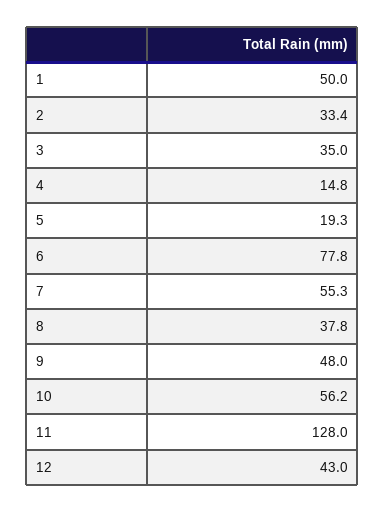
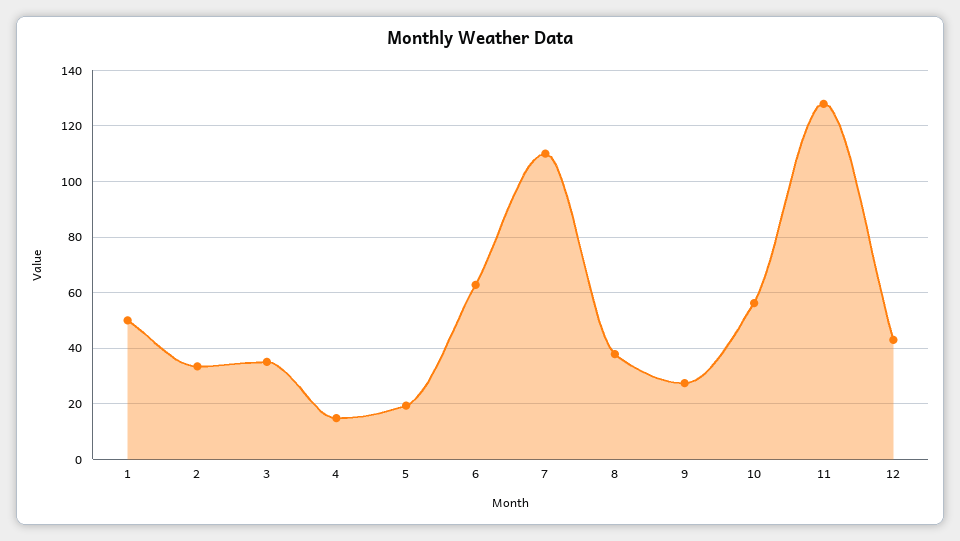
  {
    "1": 50,
    "2": 33.4,
    "3": 35,
    "4": 14.8,
    "5": 19.3,
-   "6": 77.8,
+   "6": 62.5,
-   "7": 55.3,
+   "7": 110,
    "8": 37.8,
-   "9": 48,
+   "9": 27.5,
    "10": 56.2,
    "11": 128,
    "12": 43
  }

